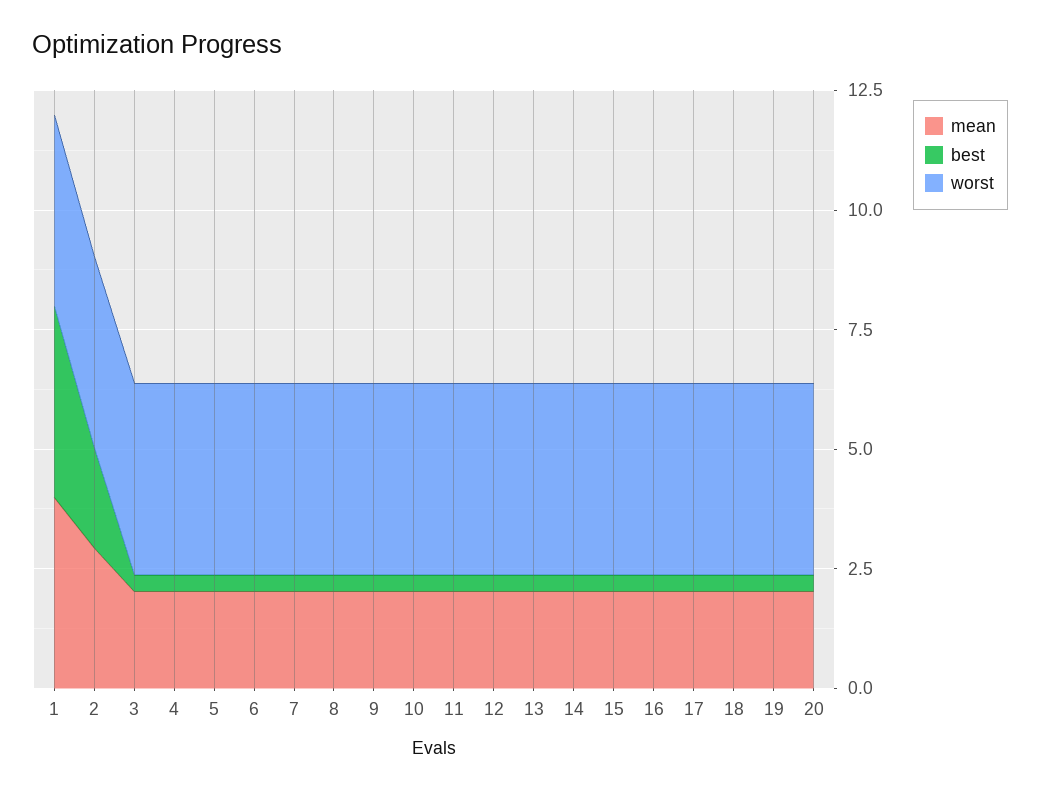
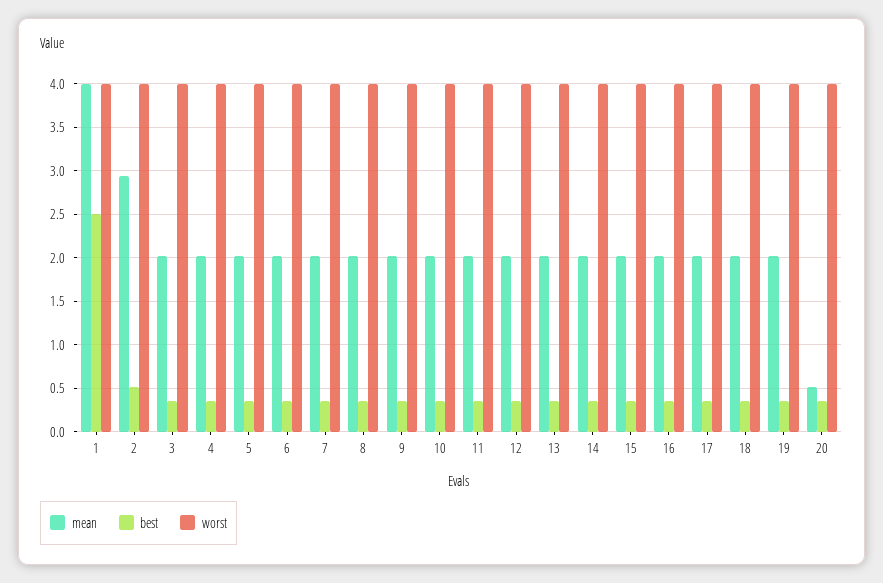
  {
    "mean": {
      "1": 4,
      "2": 2.9,
      "3": 2,
      "4": 2,
      "5": 2,
      "6": 2,
      "7": 2,
      "8": 2,
      "9": 2,
      "10": 2,
      "11": 2,
      "12": 2,
      "13": 2,
      "14": 2,
      "15": 2,
      "16": 2,
      "17": 2,
      "18": 2,
      "19": 2,
-     "20": 2
+     "20": 0.5
    },
    "best": {
-     "1": 4,
+     "1": 2.5,
-     "2": 2,
+     "2": 0.5,
      "3": 0.4,
      "4": 0.4,
      "5": 0.4,
      "6": 0.4,
      "7": 0.4,
      "8": 0.4,
      "9": 0.4,
      "10": 0.4,
      "11": 0.4,
      "12": 0.4,
      "13": 0.4,
      "14": 0.4,
      "15": 0.4,
      "16": 0.4,
      "17": 0.4,
      "18": 0.4,
      "19": 0.4,
      "20": 0.4
    },
    "worst": {
      "1": 4,
      "2": 4,
      "3": 4,
      "4": 4,
      "5": 4,
      "6": 4,
      "7": 4,
      "8": 4,
      "9": 4,
      "10": 4,
      "11": 4,
      "12": 4,
      "13": 4,
      "14": 4,
      "15": 4,
      "16": 4,
      "17": 4,
      "18": 4,
      "19": 4,
      "20": 4
    }
  }

